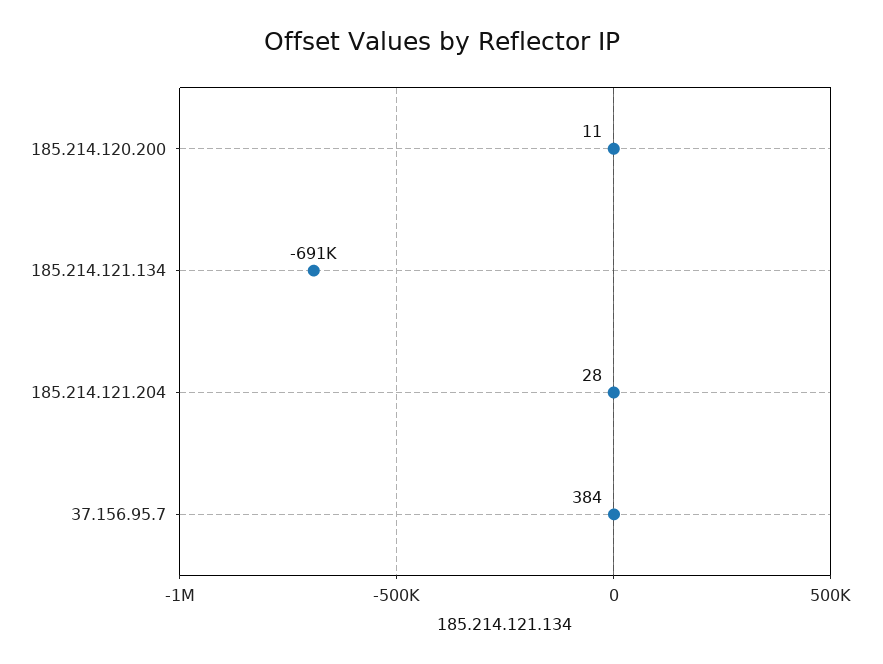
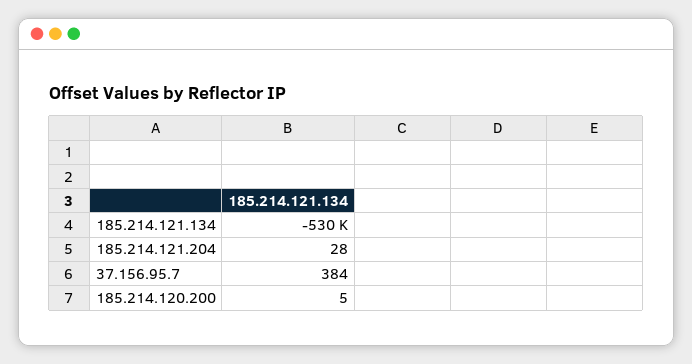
  {
-   "185.214.120.200": 11,
+   "185.214.120.200": 5,
-   "185.214.121.134": -691000,
+   "185.214.121.134": -530000,
    "185.214.121.204": 28,
    "37.156.95.7": 384
  }

